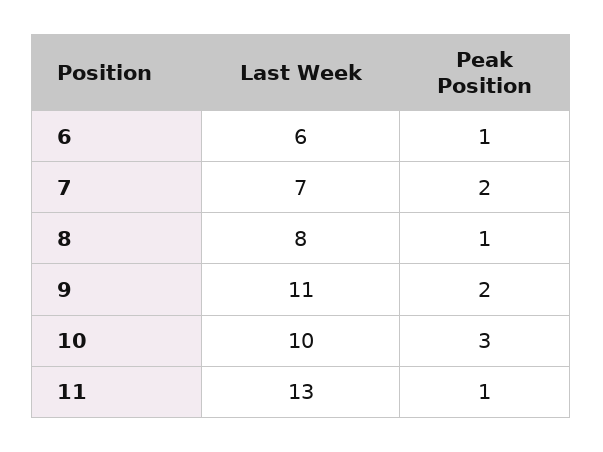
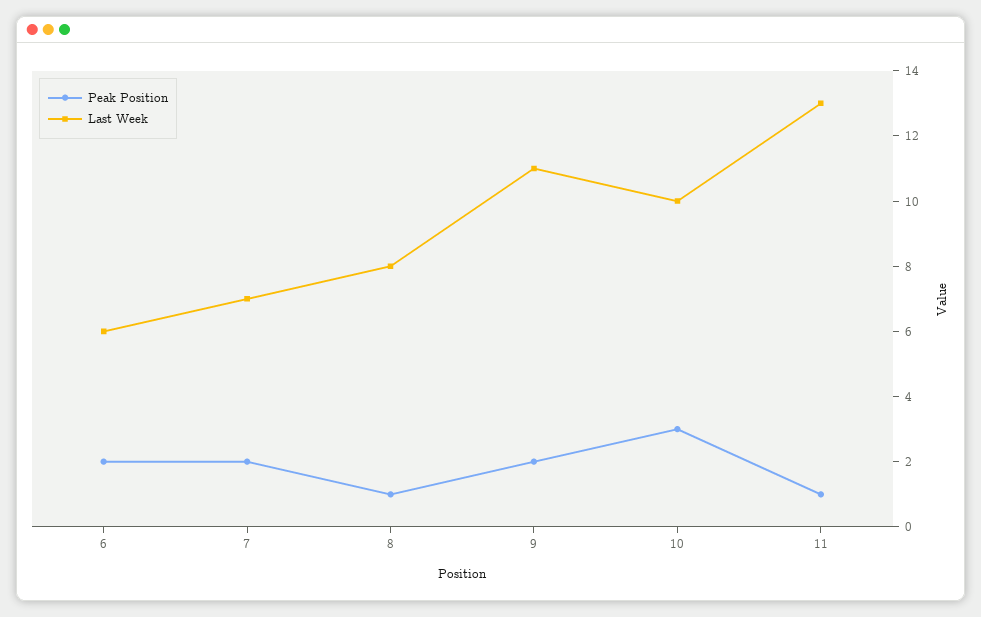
  {
    "Last Week": {
      "6": 6,
      "7": 7,
      "8": 8,
      "9": 11,
      "10": 10,
      "11": 13
    },
    "Peak Position": {
-     "6": 1,
+     "6": 2,
      "7": 2,
      "8": 1,
      "9": 2,
      "10": 3,
      "11": 1
    }
  }

